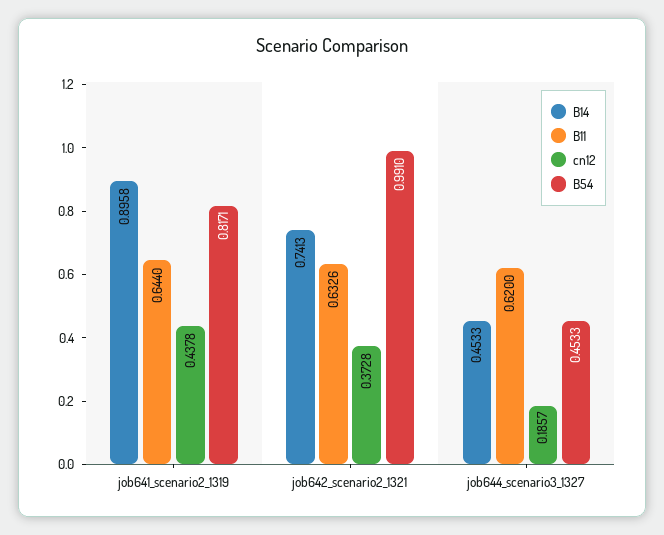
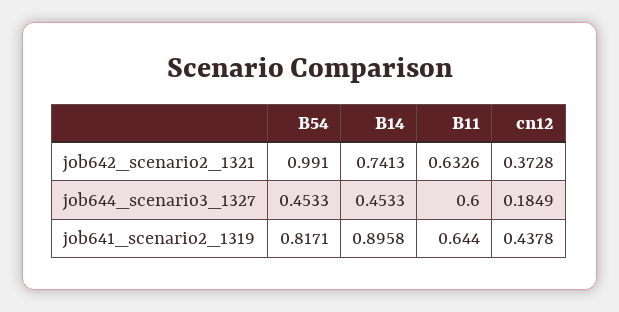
  {
    "B14": {
      "job641_scenario2_1319": 0.8958,
      "job642_scenario2_1321": 0.7413,
      "job644_scenario3_1327": 0.4533
    },
    "B11": {
      "job641_scenario2_1319": 0.644,
      "job642_scenario2_1321": 0.6326,
-     "job644_scenario3_1327": 0.62
+     "job644_scenario3_1327": 0.6
    },
    "cn12": {
      "job641_scenario2_1319": 0.4378,
      "job642_scenario2_1321": 0.3728,
-     "job644_scenario3_1327": 0.1857
+     "job644_scenario3_1327": 0.1849
    },
    "B54": {
      "job641_scenario2_1319": 0.8171,
      "job642_scenario2_1321": 0.991,
      "job644_scenario3_1327": 0.4533
    }
  }

